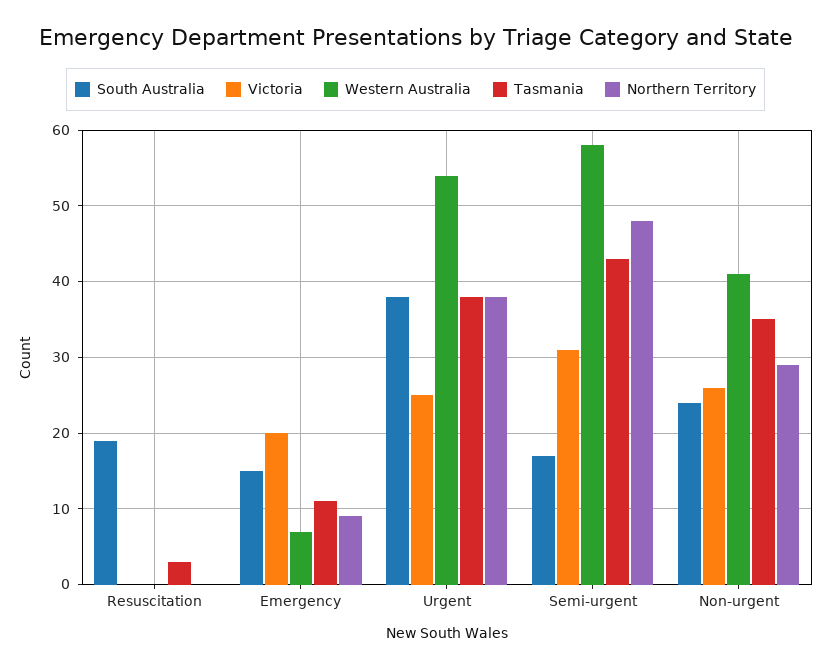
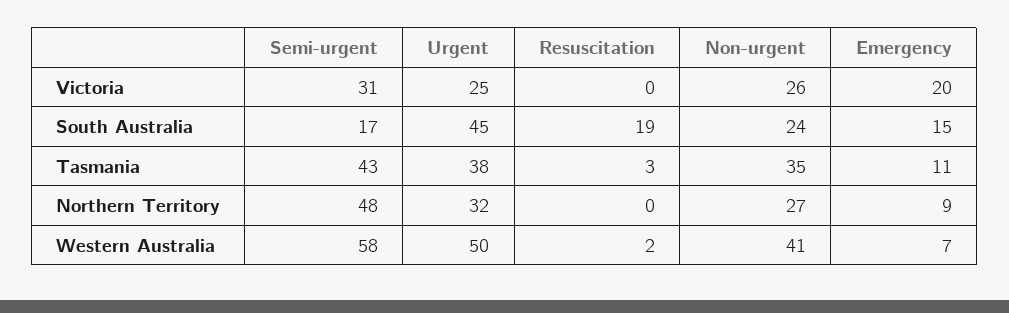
  {
    "South Australia": {
      "Resuscitation": 19,
      "Emergency": 15,
-     "Urgent": 38,
+     "Urgent": 45,
      "Semi-urgent": 17,
      "Non-urgent": 24
    },
    "Victoria": {
      "Resuscitation": 0,
      "Emergency": 20,
      "Urgent": 25,
      "Semi-urgent": 31,
      "Non-urgent": 26
    },
    "Western Australia": {
-     "Resuscitation": 0,
+     "Resuscitation": 2,
      "Emergency": 7,
-     "Urgent": 54,
+     "Urgent": 50,
      "Semi-urgent": 58,
      "Non-urgent": 41
    },
    "Tasmania": {
      "Resuscitation": 3,
      "Emergency": 11,
      "Urgent": 38,
      "Semi-urgent": 43,
      "Non-urgent": 35
    },
    "Northern Territory": {
      "Resuscitation": 0,
      "Emergency": 9,
-     "Urgent": 38,
+     "Urgent": 32,
      "Semi-urgent": 48,
-     "Non-urgent": 29
+     "Non-urgent": 27
    }
  }

